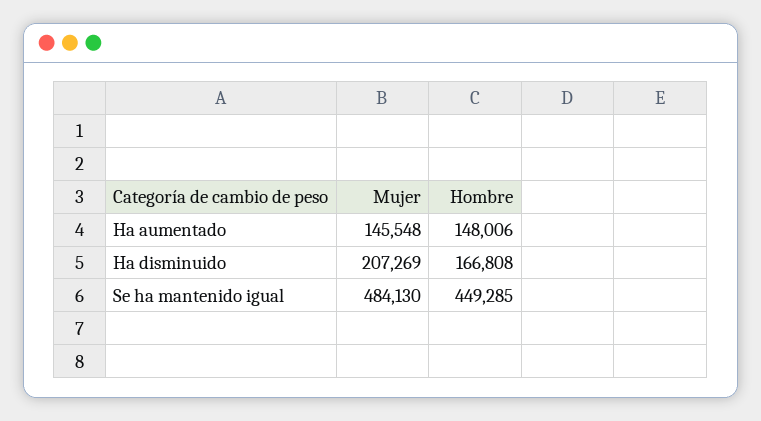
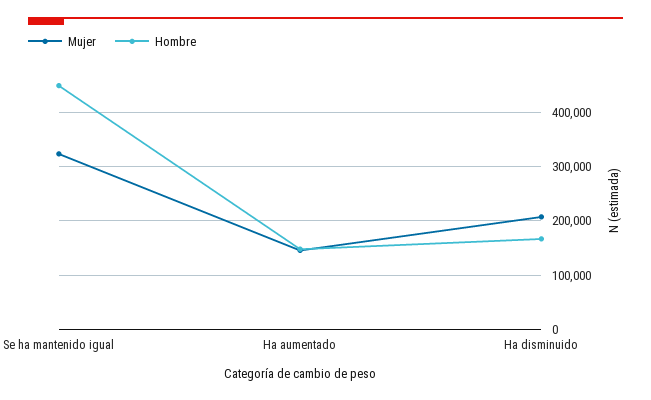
  {
    "Mujer": {
      "Ha aumentado": 145548,
      "Ha disminuido": 207269,
-     "Se ha mantenido igual": 484130
+     "Se ha mantenido igual": 320000
    },
    "Hombre": {
      "Ha aumentado": 148006,
      "Ha disminuido": 166808,
      "Se ha mantenido igual": 449285
    }
  }

